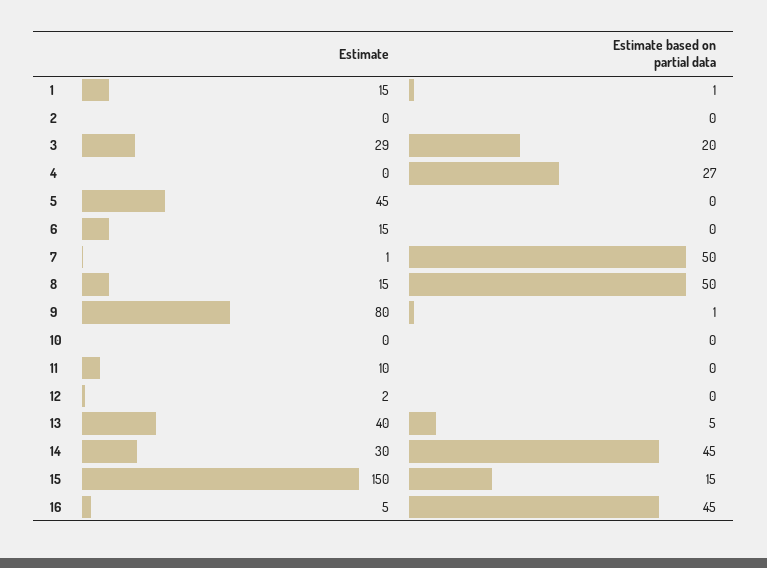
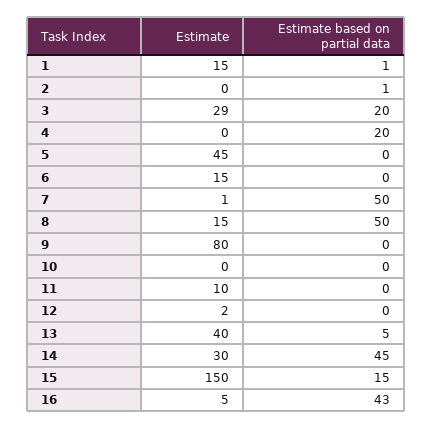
  {
    "Estimate": {
      "1": 15,
      "2": 0,
      "3": 29,
      "4": 0,
      "5": 45,
      "6": 15,
      "7": 1,
      "8": 15,
      "9": 80,
      "10": 0,
      "11": 10,
      "12": 2,
      "13": 40,
      "14": 30,
      "15": 150,
      "16": 5
    },
    "Estimate based on partial data": {
      "1": 1,
-     "2": 0,
+     "2": 1,
      "3": 20,
-     "4": 27,
+     "4": 20,
      "5": 0,
      "6": 0,
      "7": 50,
      "8": 50,
-     "9": 1,
+     "9": 0,
      "10": 0,
      "11": 0,
      "12": 0,
      "13": 5,
      "14": 45,
      "15": 15,
-     "16": 45
+     "16": 43
    }
  }

